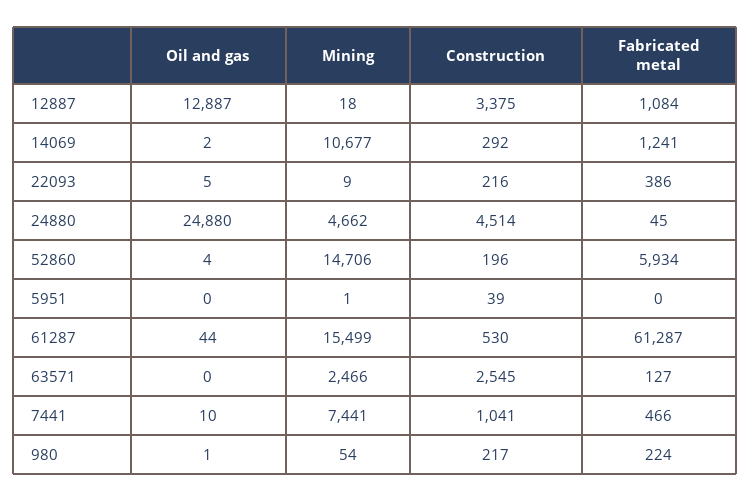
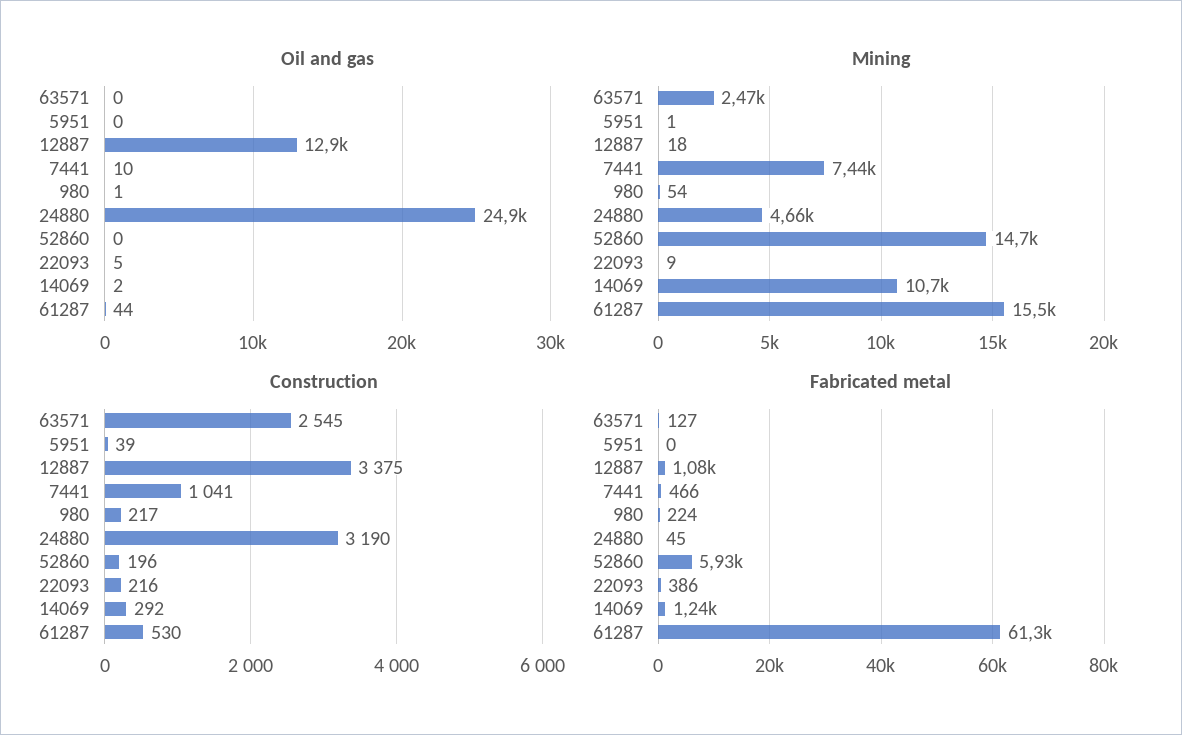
  {
    "Oil and gas": {
      "12887": 12887,
      "14069": 2,
      "22093": 5,
      "24880": 24880,
-     "52860": 4,
+     "52860": 0,
      "5951": 0,
      "61287": 44,
      "63571": 0,
      "7441": 10,
      "980": 1
    },
    "Mining": {
      "12887": 18,
      "14069": 10677,
      "22093": 9,
      "24880": 4662,
      "52860": 14706,
      "5951": 1,
      "61287": 15499,
      "63571": 2466,
      "7441": 7441,
      "980": 54
    },
    "Construction": {
      "12887": 3375,
      "14069": 292,
      "22093": 216,
-     "24880": 4514,
+     "24880": 3190,
      "52860": 196,
      "5951": 39,
      "61287": 530,
      "63571": 2545,
      "7441": 1041,
      "980": 217
    },
    "Fabricated metal": {
      "12887": 1084,
      "14069": 1241,
      "22093": 386,
      "24880": 45,
      "52860": 5934,
      "5951": 0,
      "61287": 61287,
      "63571": 127,
      "7441": 466,
      "980": 224
    }
  }

